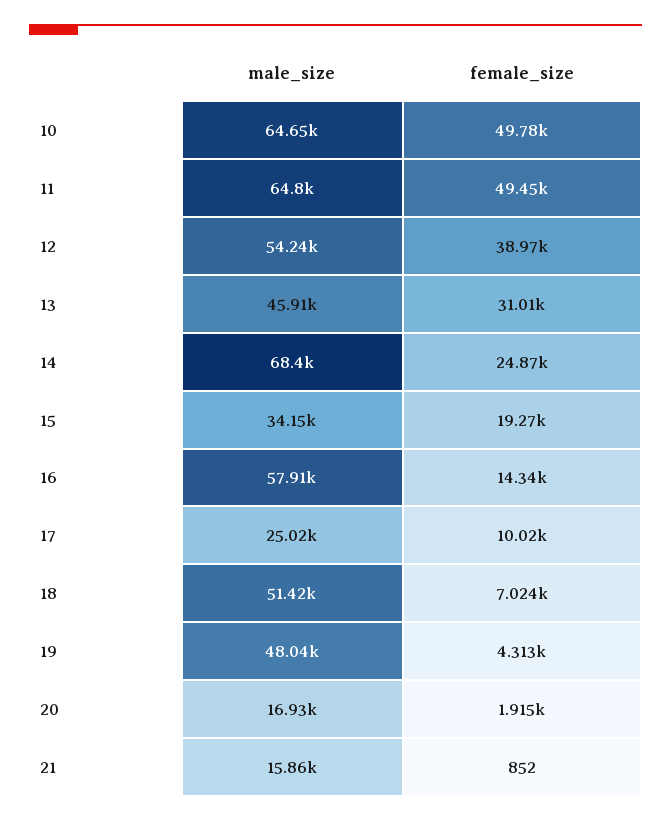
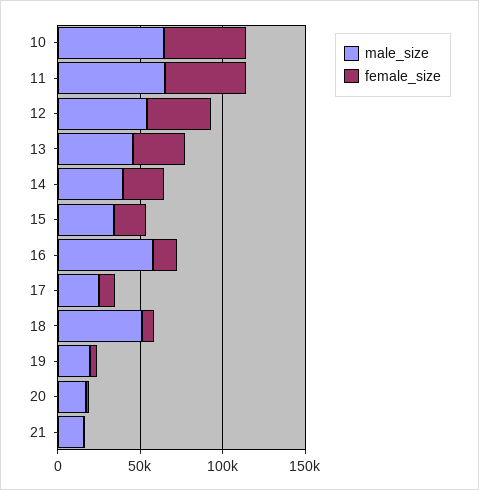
  {
    "male_size": {
      "10": 64650,
      "11": 64800,
      "12": 54240,
      "13": 45910,
-     "14": 68400,
+     "14": 40000,
      "15": 34150,
      "16": 57910,
      "17": 25020,
      "18": 51420,
-     "19": 48040,
+     "19": 20000,
      "20": 16930,
      "21": 15860
    },
    "female_size": {
      "10": 49780,
      "11": 49450,
      "12": 38970,
      "13": 31010,
      "14": 24870,
      "15": 19270,
      "16": 14340,
      "17": 10020,
      "18": 7024,
      "19": 4313,
      "20": 1915,
      "21": 852
    }
  }

